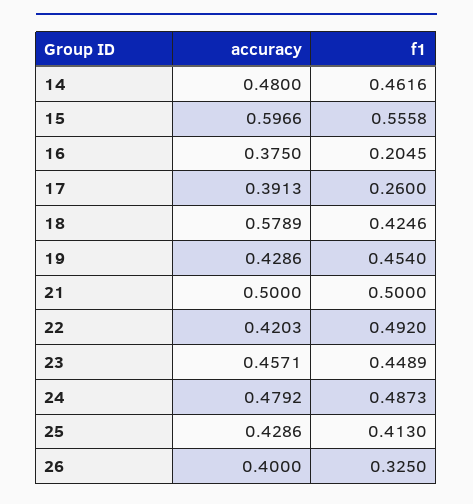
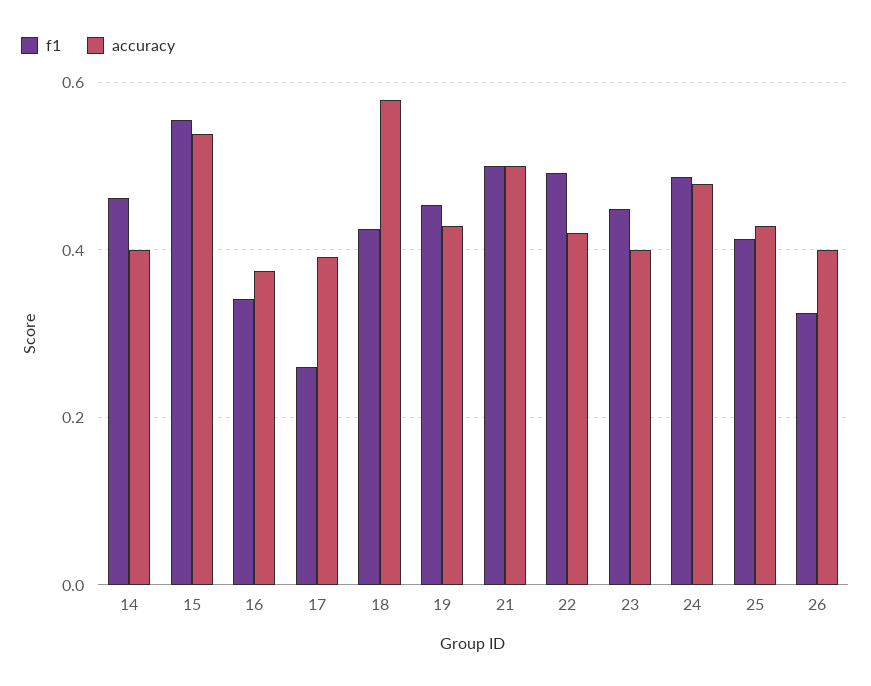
  {
    "accuracy": {
-     "14": 0.48,
+     "14": 0.4,
-     "15": 0.5966,
+     "15": 0.54,
      "16": 0.375,
      "17": 0.3913,
      "18": 0.5789,
      "19": 0.4286,
      "21": 0.5,
      "22": 0.4203,
-     "23": 0.4571,
+     "23": 0.4,
      "24": 0.4792,
      "25": 0.4286,
      "26": 0.4
    },
    "f1": {
      "14": 0.4616,
      "15": 0.5558,
-     "16": 0.2045,
+     "16": 0.34,
      "17": 0.26,
      "18": 0.4246,
      "19": 0.454,
      "21": 0.5,
      "22": 0.492,
      "23": 0.4489,
      "24": 0.4873,
      "25": 0.413,
      "26": 0.325
    }
  }

